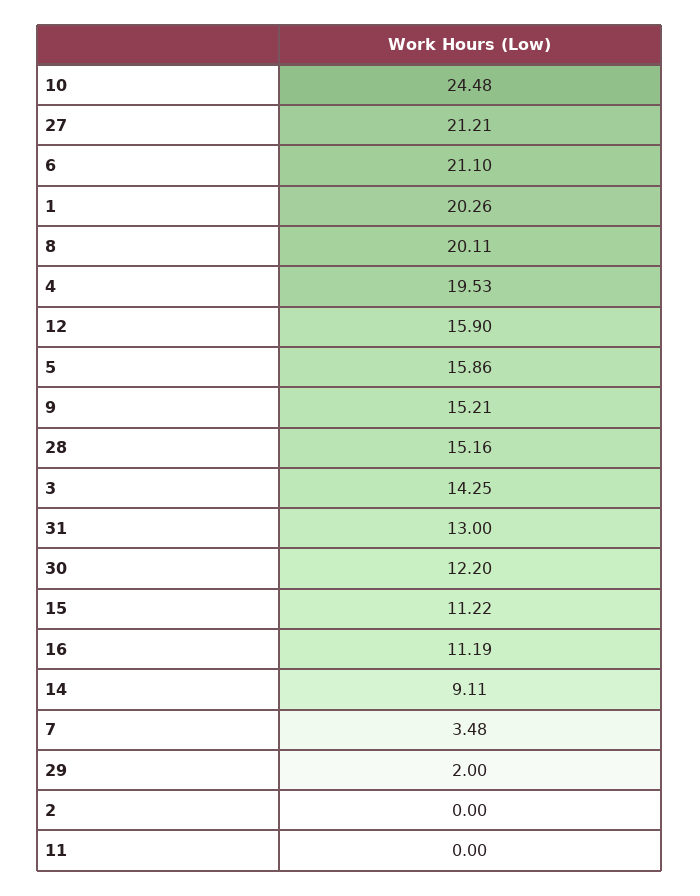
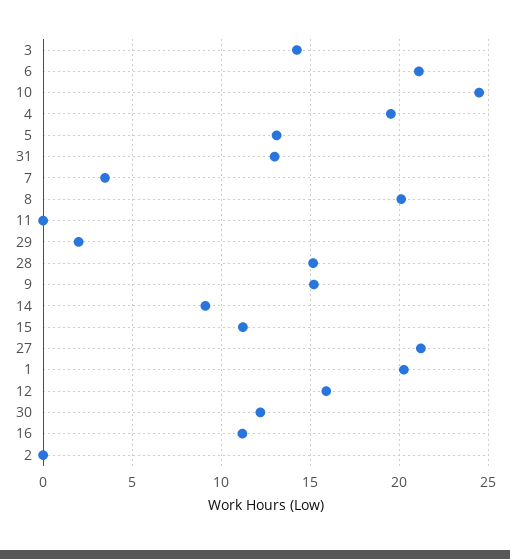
  {
    "10": 24.48,
    "27": 21.21,
    "6": 21.1,
    "1": 20.26,
    "8": 20.11,
    "4": 19.53,
    "12": 15.9,
-   "5": 15.86,
+   "5": 13,
    "9": 15.21,
    "28": 15.16,
    "3": 14.25,
    "31": 13,
    "30": 12.2,
    "15": 11.22,
    "16": 11.19,
    "14": 9.11,
    "7": 3.48,
    "29": 2,
    "2": 0,
    "11": 0
  }

